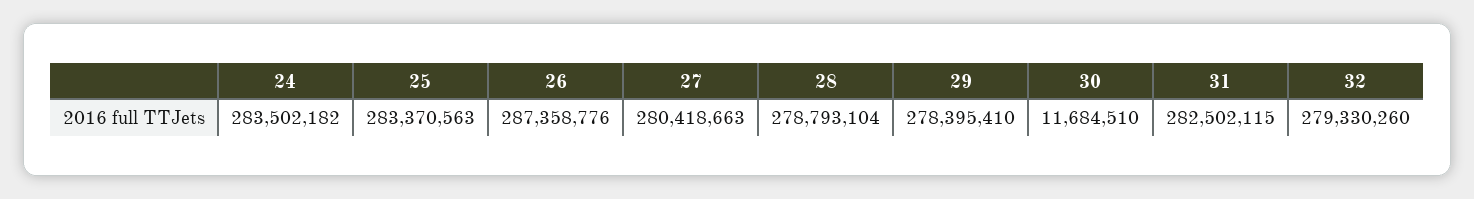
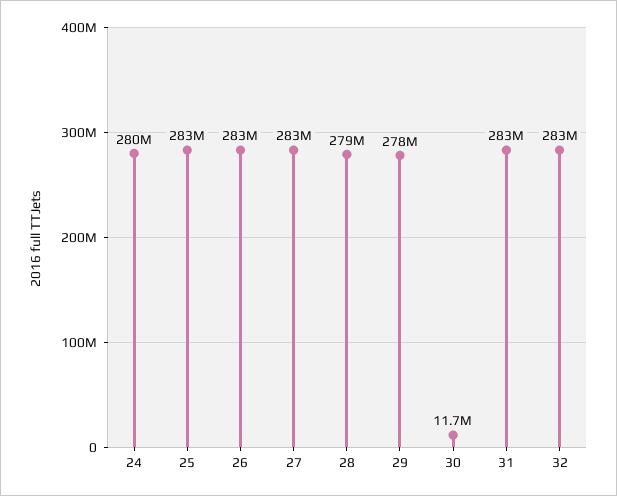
  {
-   "24": 283502182,
+   "24": 280000000,
    "25": 283370563,
-   "26": 287358776,
+   "26": 283000000,
-   "27": 280418663,
+   "27": 283000000,
    "28": 278793104,
    "29": 278395410,
    "30": 11684510,
    "31": 282502115,
-   "32": 279330260
+   "32": 283000000
  }

